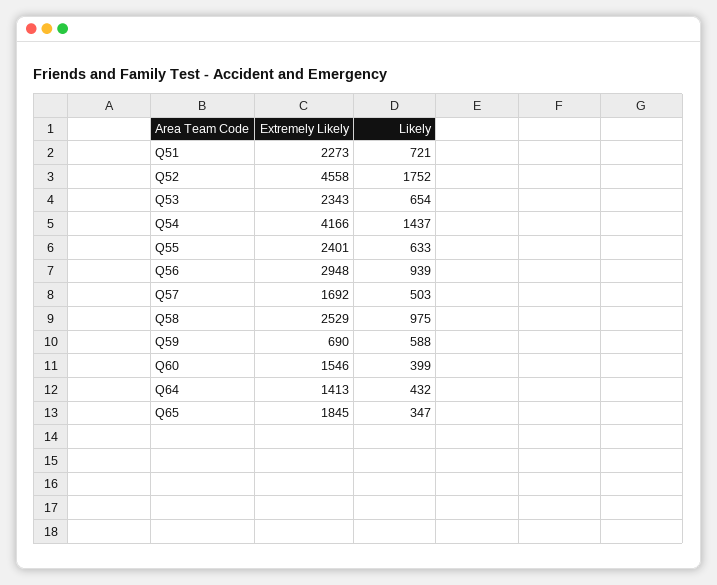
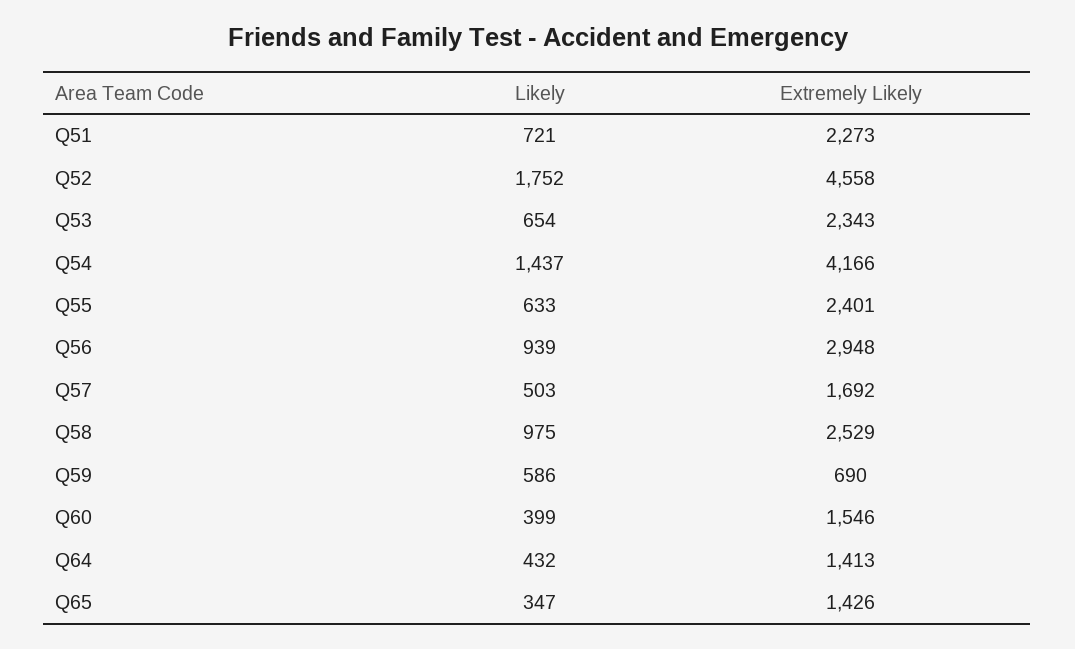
  {
    "Extremely Likely": {
      "Q51": 2273,
      "Q52": 4558,
      "Q53": 2343,
      "Q54": 4166,
      "Q55": 2401,
      "Q56": 2948,
      "Q57": 1692,
      "Q58": 2529,
      "Q59": 690,
      "Q60": 1546,
      "Q64": 1413,
-     "Q65": 1845
+     "Q65": 1426
    },
    "Likely": {
      "Q51": 721,
      "Q52": 1752,
      "Q53": 654,
      "Q54": 1437,
      "Q55": 633,
      "Q56": 939,
      "Q57": 503,
      "Q58": 975,
-     "Q59": 588,
+     "Q59": 586,
      "Q60": 399,
      "Q64": 432,
      "Q65": 347
    }
  }

